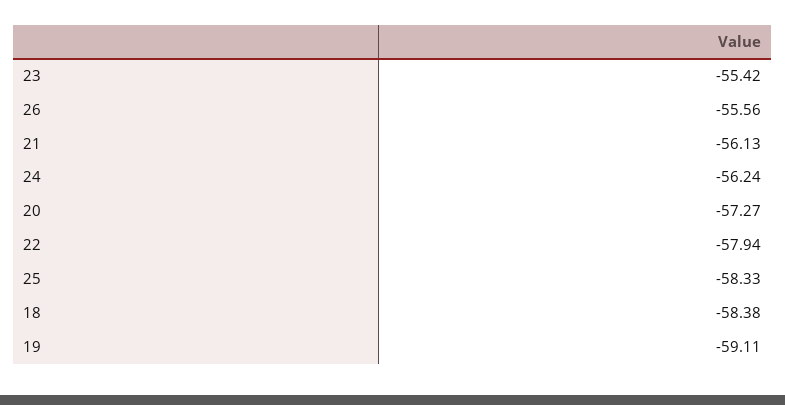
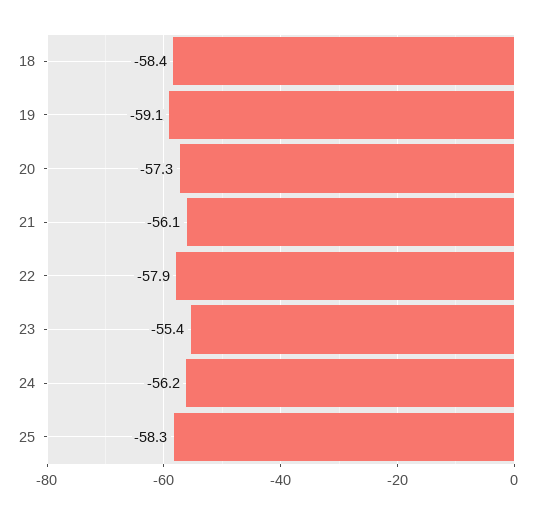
  {
    "23": -55.42,
-   "26": -55.56,
    "21": -56.13,
    "24": -56.24,
    "20": -57.27,
    "22": -57.94,
    "25": -58.33,
    "18": -58.38,
    "19": -59.11
  }

